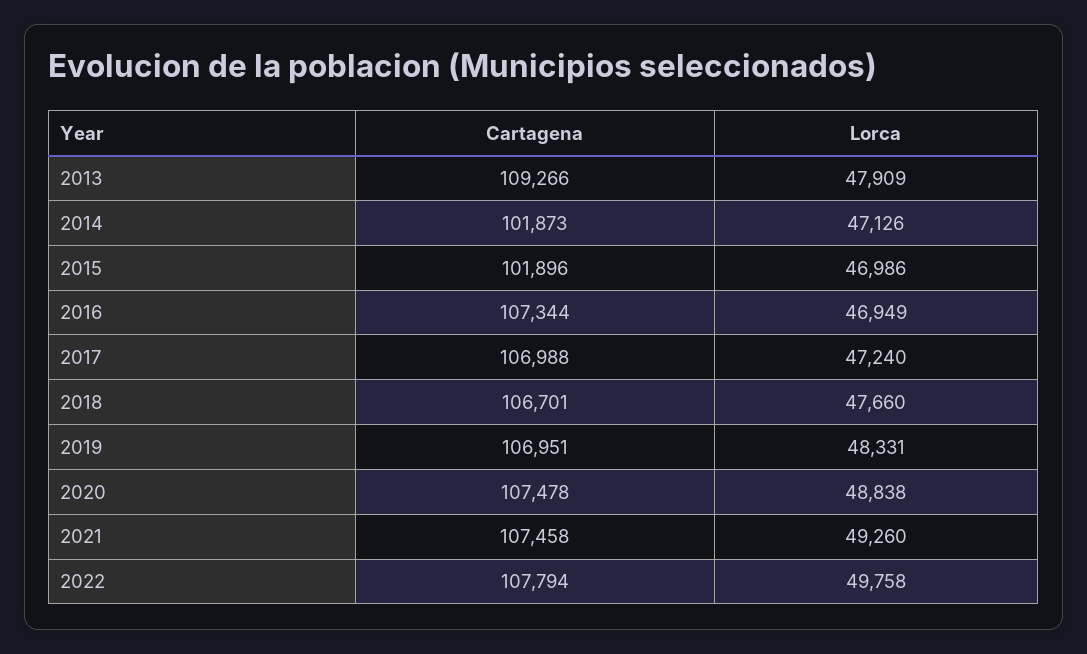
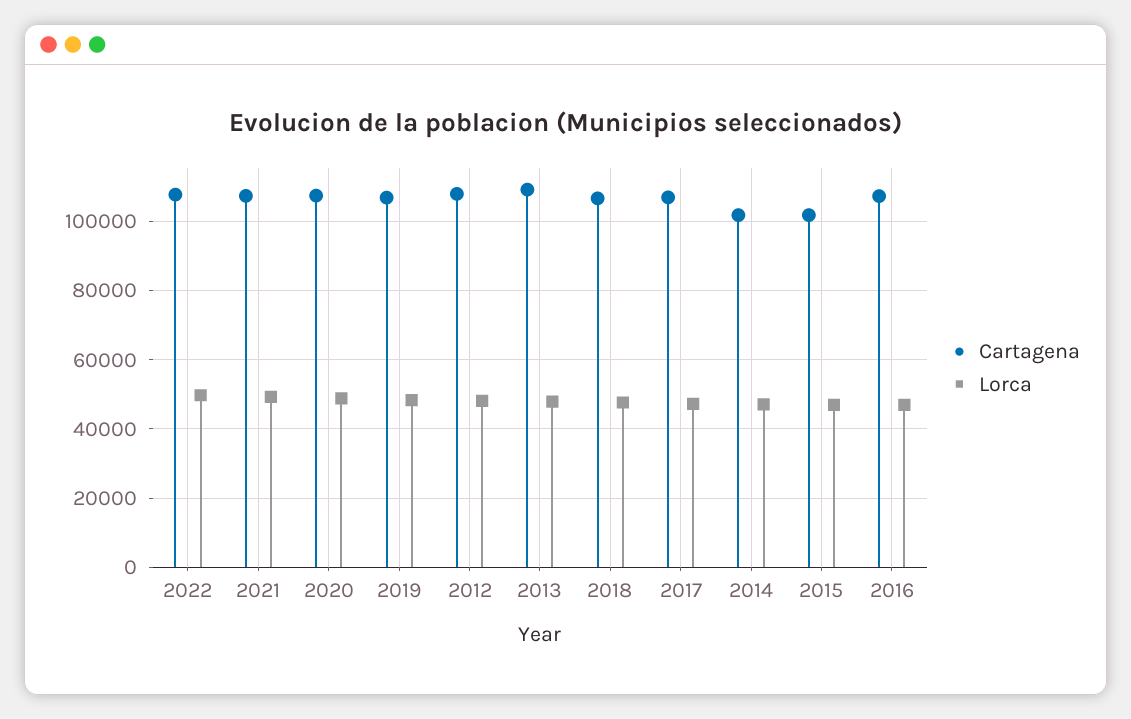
  {
    "Cartagena": {
      "2013": 109266,
      "2014": 101873,
      "2015": 101896,
      "2016": 107344,
      "2017": 106988,
      "2018": 106701,
      "2019": 106951,
      "2020": 107478,
      "2021": 107458,
-     "2022": 107794
+     "2022": 107794,
+     "2012": 108000
    },
    "Lorca": {
      "2013": 47909,
      "2014": 47126,
      "2015": 46986,
      "2016": 46949,
      "2017": 47240,
      "2018": 47660,
      "2019": 48331,
      "2020": 48838,
      "2021": 49260,
-     "2022": 49758
+     "2022": 49758,
+     "2012": 48000
    }
  }

